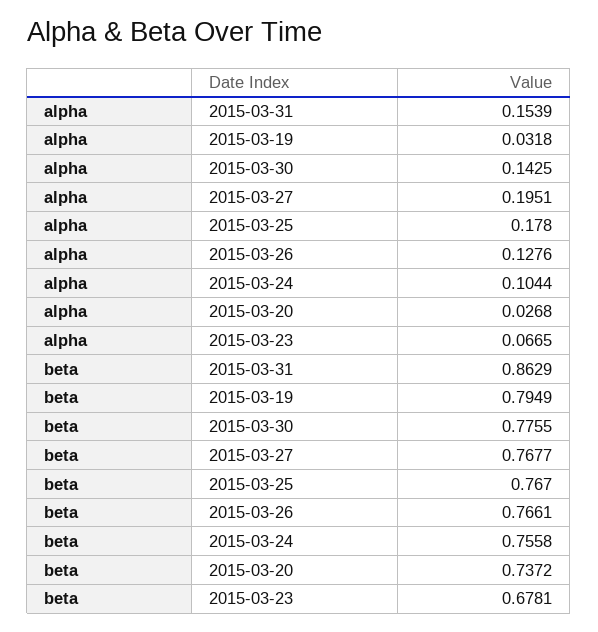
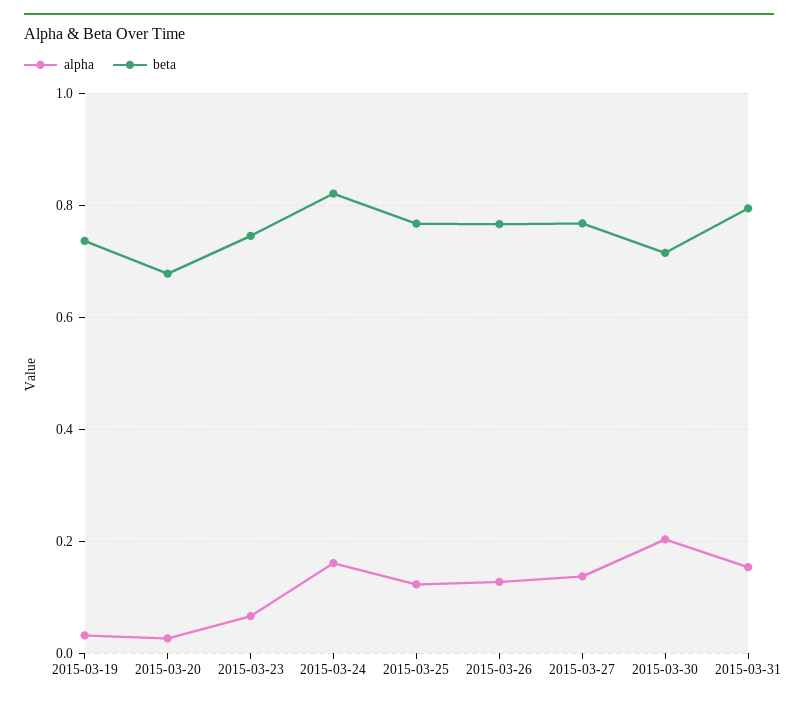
  {
    "alpha": {
      "2015-03-31": 0.1539,
      "2015-03-19": 0.0318,
-     "2015-03-30": 0.1425,
+     "2015-03-30": 0.2,
-     "2015-03-27": 0.1951,
+     "2015-03-27": 0.14,
-     "2015-03-25": 0.178,
+     "2015-03-25": 0.12,
      "2015-03-26": 0.1276,
-     "2015-03-24": 0.1044,
+     "2015-03-24": 0.16,
      "2015-03-20": 0.0268,
      "2015-03-23": 0.0665
    },
    "beta": {
-     "2015-03-31": 0.8629,
+     "2015-03-31": 0.8,
-     "2015-03-19": 0.7949,
+     "2015-03-19": 0.74,
-     "2015-03-30": 0.7755,
+     "2015-03-30": 0.72,
      "2015-03-27": 0.7677,
      "2015-03-25": 0.767,
      "2015-03-26": 0.7661,
-     "2015-03-24": 0.7558,
+     "2015-03-24": 0.82,
-     "2015-03-20": 0.7372,
+     "2015-03-20": 0.68,
-     "2015-03-23": 0.6781
+     "2015-03-23": 0.74
    }
  }

